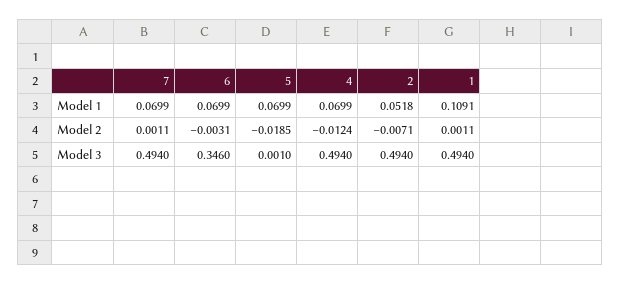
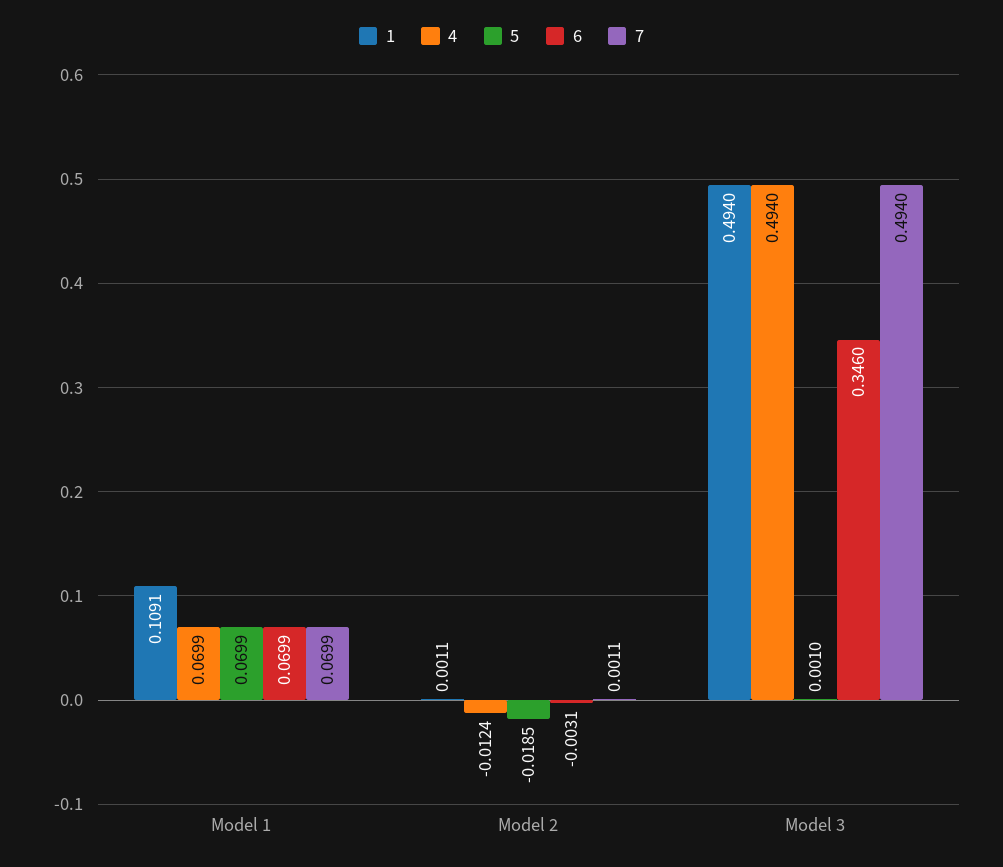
  {
    "7": {
      "Model 1": 0.0699,
      "Model 2": 0.0011,
      "Model 3": 0.494
    },
    "6": {
      "Model 1": 0.0699,
      "Model 2": -0.0031,
      "Model 3": 0.346
    },
    "5": {
      "Model 1": 0.0699,
      "Model 2": -0.0185,
      "Model 3": 0.001
    },
    "4": {
      "Model 1": 0.0699,
      "Model 2": -0.0124,
      "Model 3": 0.494
    },
-   "2": {
-     "Model 1": 0.0518,
-     "Model 2": -0.0071,
-     "Model 3": 0.494
-   },
    "1": {
      "Model 1": 0.1091,
      "Model 2": 0.0011,
      "Model 3": 0.494
    }
  }

